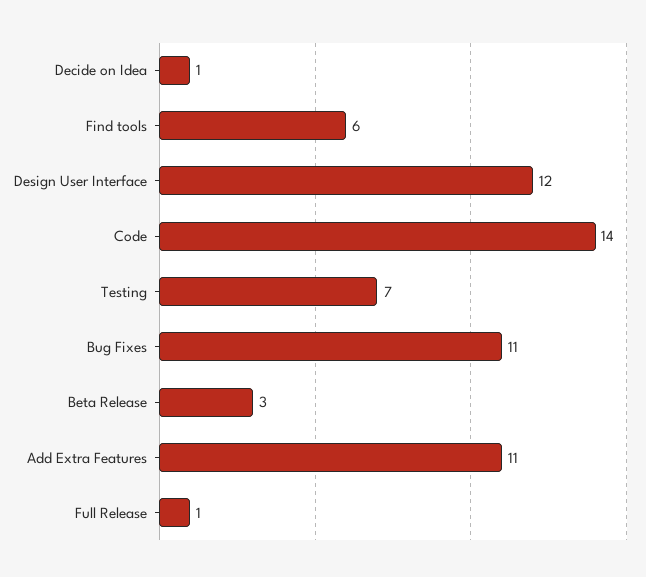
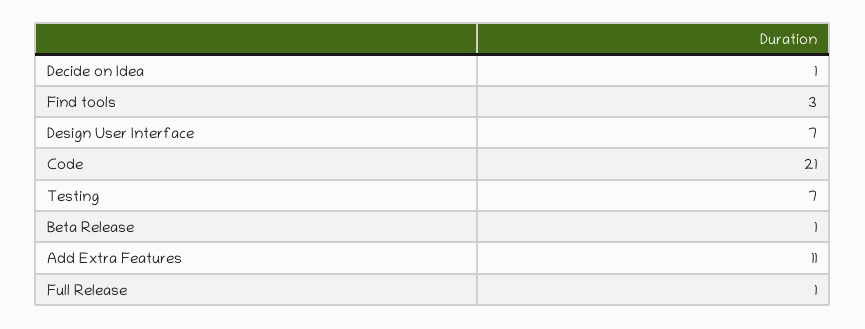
  {
    "Decide on Idea": 1,
-   "Find tools": 6,
+   "Find tools": 3,
-   "Design User Interface": 12,
+   "Design User Interface": 7,
-   "Code": 14,
+   "Code": 21,
    "Testing": 7,
-   "Bug Fixes": 11,
-   "Beta Release": 3,
+   "Beta Release": 1,
    "Add Extra Features": 11,
    "Full Release": 1
  }

